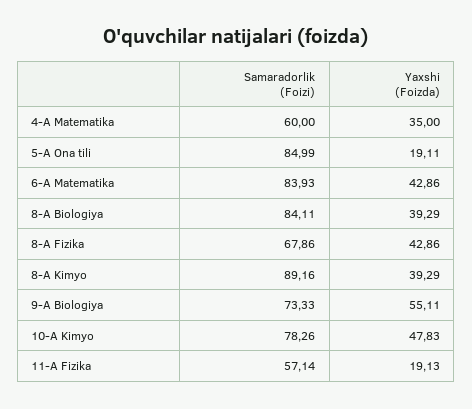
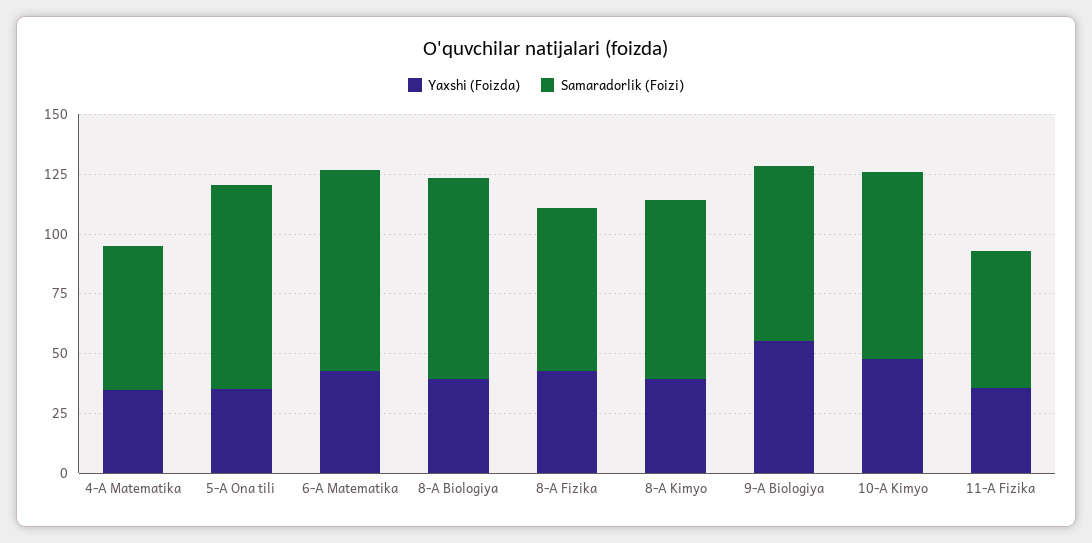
  {
    "Samaradorlik (Foizi)": {
      "4-A Matematika": 60,
      "5-A Ona tili": 84.99,
      "6-A Matematika": 83.93,
      "8-A Biologiya": 84.11,
      "8-A Fizika": 67.86,
-     "8-A Kimyo": 89.16,
+     "8-A Kimyo": 75,
      "9-A Biologiya": 73.33,
      "10-A Kimyo": 78.26,
      "11-A Fizika": 57.14
    },
    "Yaxshi (Foizda)": {
      "4-A Matematika": 35,
-     "5-A Ona tili": 19.11,
+     "5-A Ona tili": 35,
      "6-A Matematika": 42.86,
      "8-A Biologiya": 39.29,
      "8-A Fizika": 42.86,
      "8-A Kimyo": 39.29,
      "9-A Biologiya": 55.11,
      "10-A Kimyo": 47.83,
-     "11-A Fizika": 19.13
+     "11-A Fizika": 35
    }
  }

